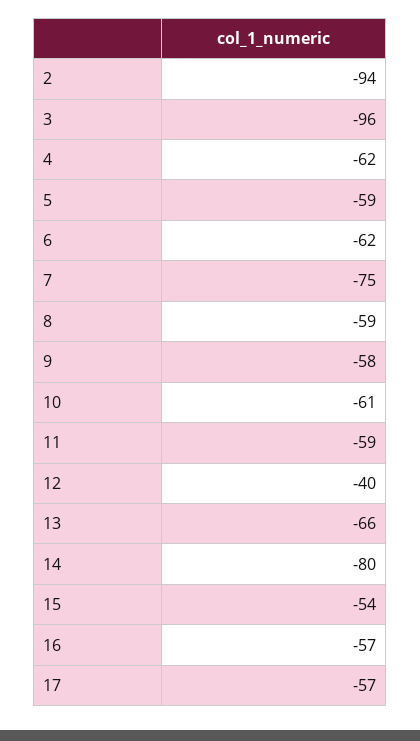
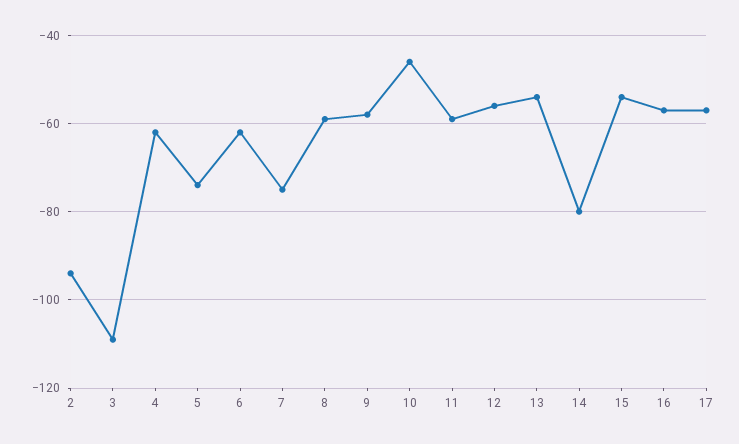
  {
    "2": -94,
-   "3": -96,
+   "3": -110,
    "4": -62,
-   "5": -59,
+   "5": -75,
    "6": -62,
    "7": -75,
    "8": -59,
    "9": -58,
-   "10": -61,
+   "10": -45,
    "11": -59,
-   "12": -40,
+   "12": -55,
-   "13": -66,
+   "13": -55,
    "14": -80,
    "15": -54,
    "16": -57,
    "17": -57
  }

